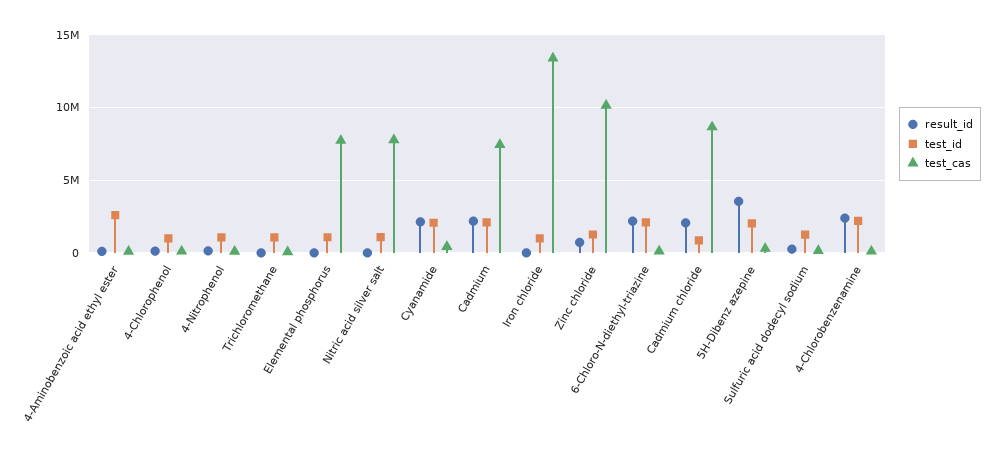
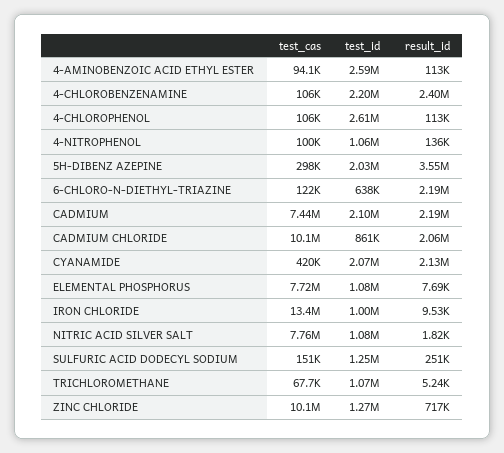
  {
    "result_id": {
      "4-Aminobenzoic acid ethyl ester": 113000,
      "4-Chlorophenol": 113000,
      "4-Nitrophenol": 136000,
      "Trichloromethane": 5240,
      "Elemental phosphorus": 7690,
      "Nitric acid silver salt": 1820,
      "Cyanamide": 2130000,
      "Cadmium": 2190000,
      "Iron chloride": 9530,
      "Zinc chloride": 717000,
      "6-Chloro-N-diethyl-triazine": 2190000,
      "Cadmium chloride": 2060000,
      "5H-Dibenz azepine": 3550000,
      "Sulfuric acid dodecyl sodium": 251000,
      "4-Chlorobenzenamine": 2400000
    },
    "test_id": {
      "4-Aminobenzoic acid ethyl ester": 2590000,
-     "4-Chlorophenol": 1000000,
+     "4-Chlorophenol": 2610000,
      "4-Nitrophenol": 1060000,
      "Trichloromethane": 1070000,
      "Elemental phosphorus": 1080000,
      "Nitric acid silver salt": 1080000,
      "Cyanamide": 2070000,
      "Cadmium": 2100000,
      "Iron chloride": 1000000,
      "Zinc chloride": 1270000,
-     "6-Chloro-N-diethyl-triazine": 2000000,
+     "6-Chloro-N-diethyl-triazine": 638000,
      "Cadmium chloride": 861000,
      "5H-Dibenz azepine": 2030000,
      "Sulfuric acid dodecyl sodium": 1250000,
      "4-Chlorobenzenamine": 2200000
    },
    "test_cas": {
      "4-Aminobenzoic acid ethyl ester": 94100,
      "4-Chlorophenol": 106000,
      "4-Nitrophenol": 100000,
      "Trichloromethane": 67700,
      "Elemental phosphorus": 7720000,
      "Nitric acid silver salt": 7760000,
      "Cyanamide": 420000,
      "Cadmium": 7440000,
      "Iron chloride": 13400000,
      "Zinc chloride": 10100000,
      "6-Chloro-N-diethyl-triazine": 122000,
-     "Cadmium chloride": 8500000,
+     "Cadmium chloride": 10100000,
      "5H-Dibenz azepine": 298000,
      "Sulfuric acid dodecyl sodium": 151000,
      "4-Chlorobenzenamine": 106000
    }
  }

